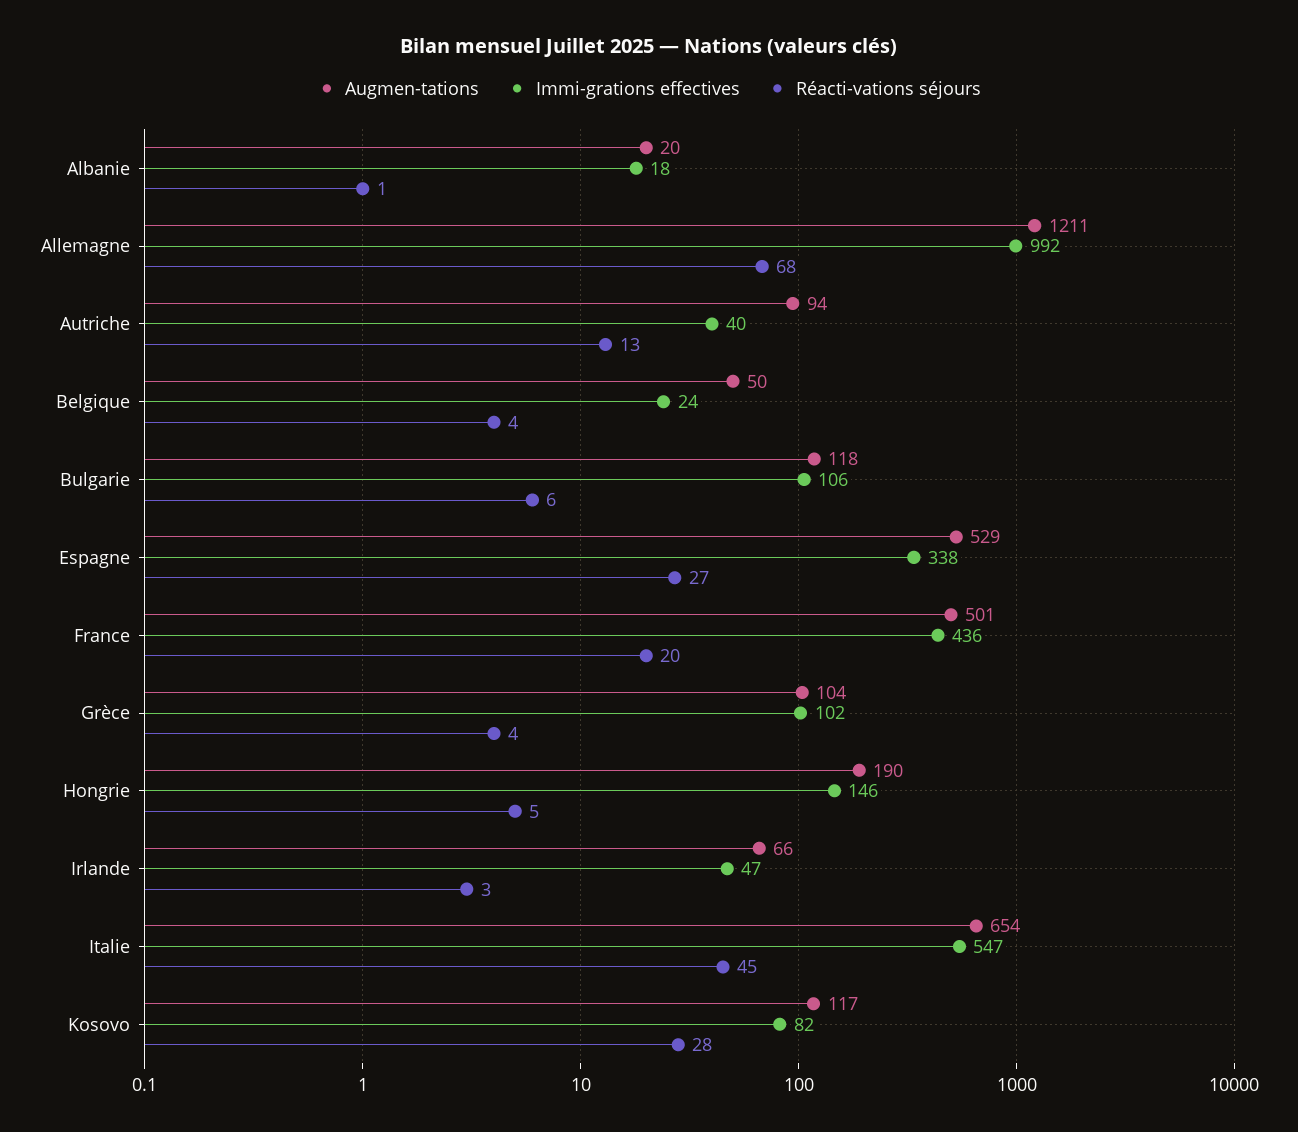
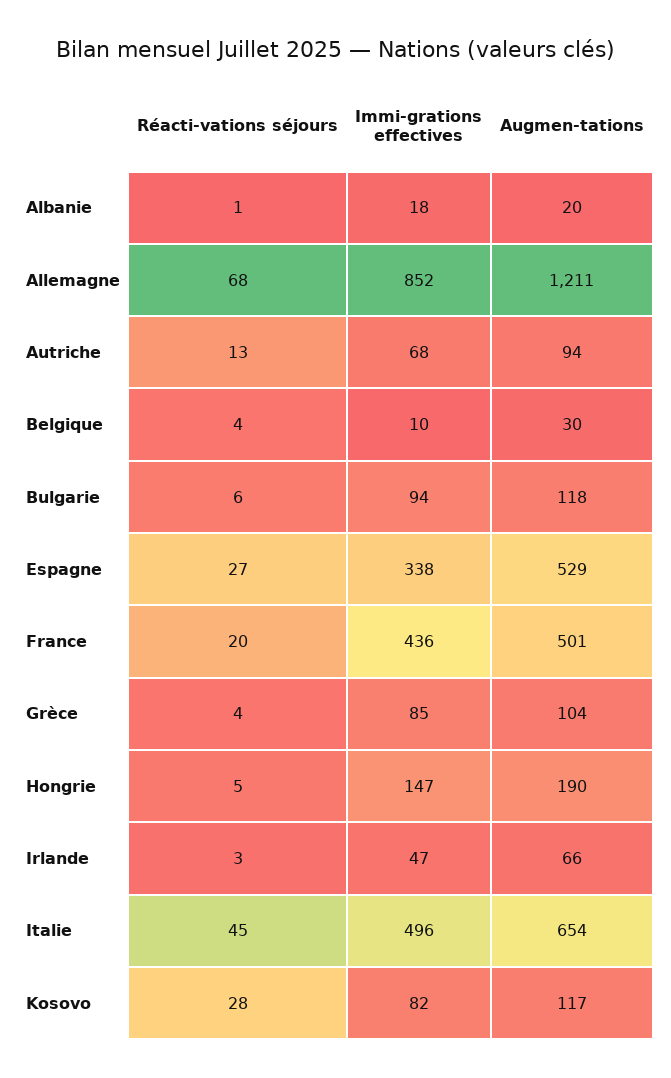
  {
    "Augmen-tations": {
      "Albanie": 20,
      "Allemagne": 1211,
      "Autriche": 94,
-     "Belgique": 50,
+     "Belgique": 30,
      "Bulgarie": 118,
      "Espagne": 529,
      "France": 501,
      "Grèce": 104,
      "Hongrie": 190,
      "Irlande": 66,
      "Italie": 654,
      "Kosovo": 117
    },
    "Immi-grations effectives": {
      "Albanie": 18,
-     "Allemagne": 992,
+     "Allemagne": 852,
-     "Autriche": 40,
+     "Autriche": 68,
-     "Belgique": 24,
+     "Belgique": 10,
-     "Bulgarie": 106,
+     "Bulgarie": 94,
      "Espagne": 338,
      "France": 436,
-     "Grèce": 102,
+     "Grèce": 85,
-     "Hongrie": 146,
+     "Hongrie": 147,
      "Irlande": 47,
-     "Italie": 547,
+     "Italie": 496,
      "Kosovo": 82
    },
    "Réacti-vations séjours": {
      "Albanie": 1,
      "Allemagne": 68,
      "Autriche": 13,
      "Belgique": 4,
      "Bulgarie": 6,
      "Espagne": 27,
      "France": 20,
      "Grèce": 4,
      "Hongrie": 5,
      "Irlande": 3,
      "Italie": 45,
      "Kosovo": 28
    }
  }

